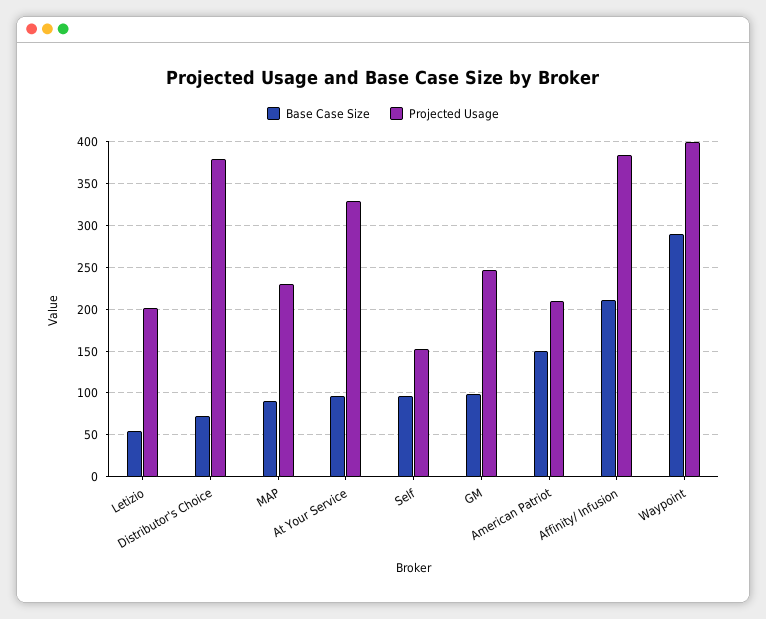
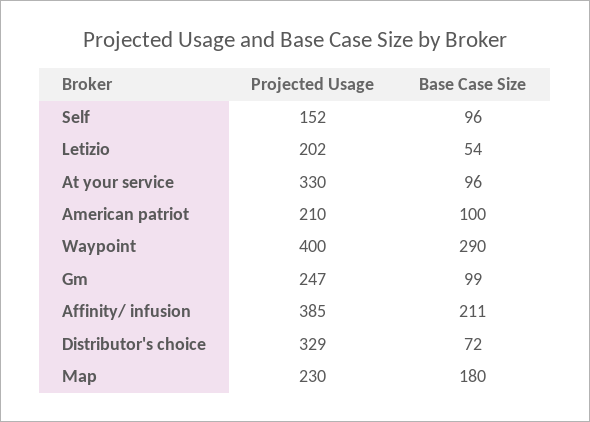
  {
    "Base Case Size": {
      "Letizio": 54,
      "Distributor's Choice": 72,
-     "MAP": 90,
+     "MAP": 180,
      "At Your Service": 96,
      "Self": 96,
      "GM": 99,
-     "American Patriot": 150,
+     "American Patriot": 100,
      "Affinity/ Infusion": 211,
      "Waypoint": 290
    },
    "Projected Usage": {
      "Letizio": 202,
-     "Distributor's Choice": 380,
+     "Distributor's Choice": 329,
      "MAP": 230,
      "At Your Service": 330,
      "Self": 152,
      "GM": 247,
      "American Patriot": 210,
      "Affinity/ Infusion": 385,
      "Waypoint": 400
    }
  }

